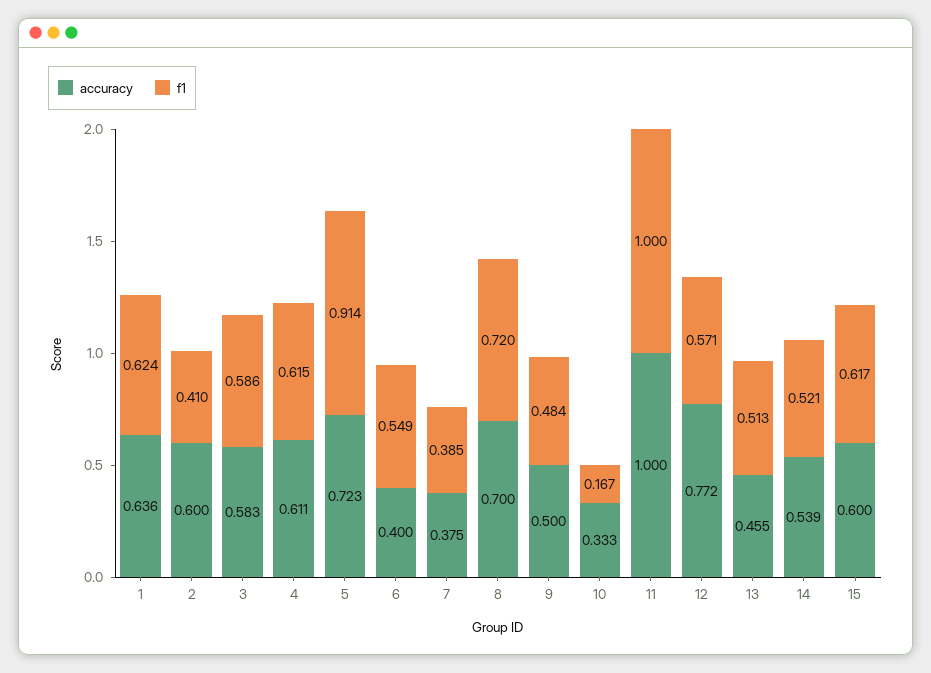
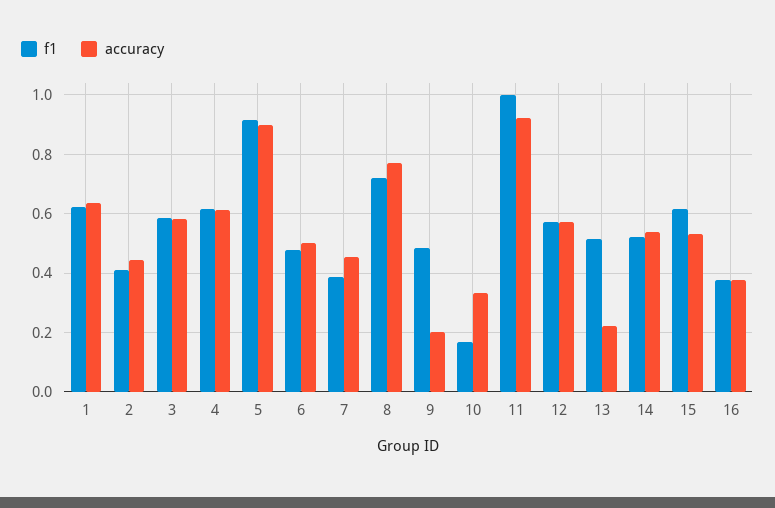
  {
    "accuracy": {
      "1": 0.636,
-     "2": 0.6,
+     "2": 0.45,
      "3": 0.583,
      "4": 0.611,
-     "5": 0.723,
+     "5": 0.9,
-     "6": 0.4,
+     "6": 0.5,
-     "7": 0.375,
+     "7": 0.45,
-     "8": 0.7,
+     "8": 0.775,
-     "9": 0.5,
+     "9": 0.2,
      "10": 0.333,
-     "11": 1,
+     "11": 0.925,
-     "12": 0.772,
+     "12": 0.575,
-     "13": 0.455,
+     "13": 0.225,
      "14": 0.539,
-     "15": 0.6
+     "15": 0.525,
+     "16": 0.375
    },
    "f1": {
      "1": 0.624,
      "2": 0.41,
      "3": 0.586,
      "4": 0.615,
      "5": 0.914,
-     "6": 0.549,
+     "6": 0.475,
      "7": 0.385,
      "8": 0.72,
      "9": 0.484,
      "10": 0.167,
      "11": 1,
      "12": 0.571,
      "13": 0.513,
      "14": 0.521,
-     "15": 0.617
+     "15": 0.617,
+     "16": 0.375
    }
  }

